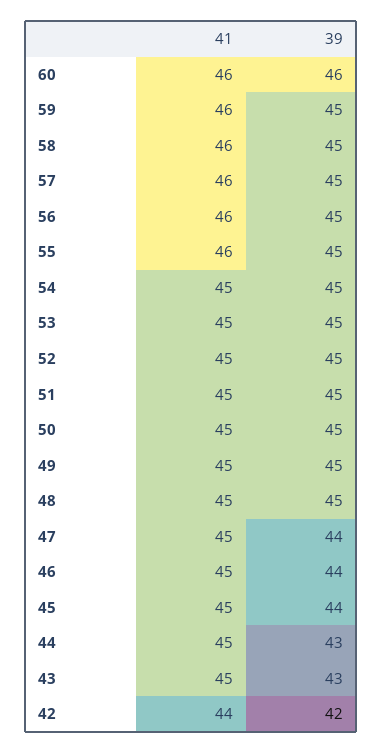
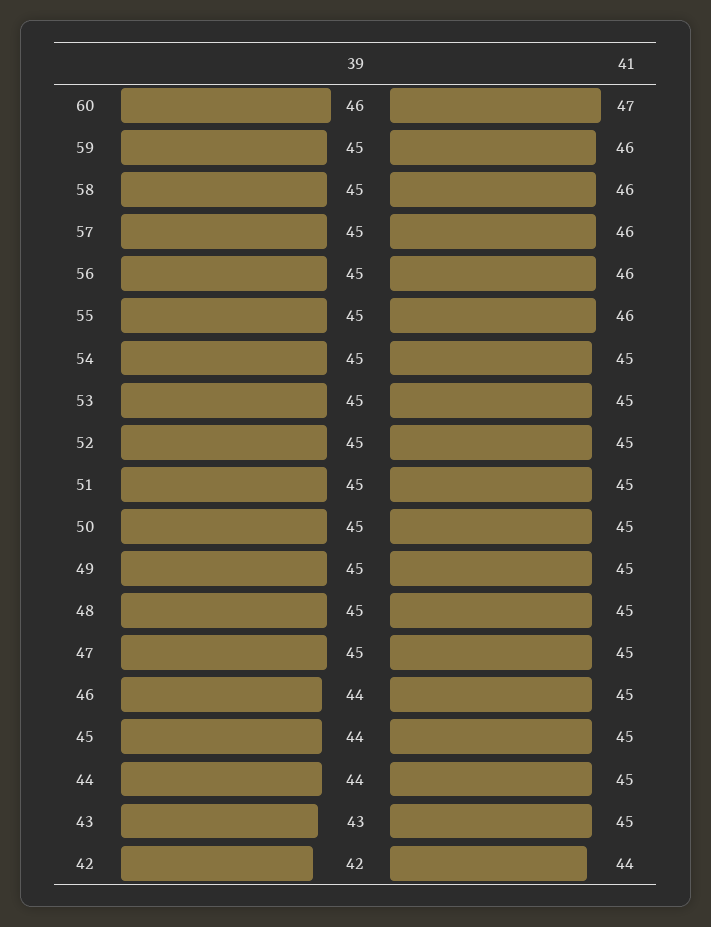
  {
    "41": {
-     "60": 46,
+     "60": 47,
      "59": 46,
      "58": 46,
      "57": 46,
      "56": 46,
      "55": 46,
      "54": 45,
      "53": 45,
      "52": 45,
      "51": 45,
      "50": 45,
      "49": 45,
      "48": 45,
      "47": 45,
      "46": 45,
      "45": 45,
      "44": 45,
      "43": 45,
      "42": 44
    },
    "39": {
      "60": 46,
      "59": 45,
      "58": 45,
      "57": 45,
      "56": 45,
      "55": 45,
      "54": 45,
      "53": 45,
      "52": 45,
      "51": 45,
      "50": 45,
      "49": 45,
      "48": 45,
-     "47": 44,
+     "47": 45,
      "46": 44,
      "45": 44,
-     "44": 43,
+     "44": 44,
      "43": 43,
      "42": 42
    }
  }

